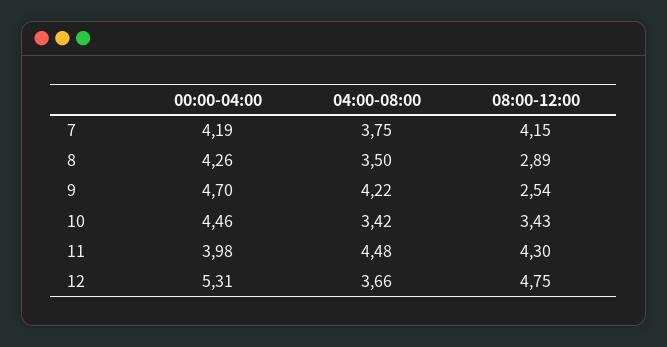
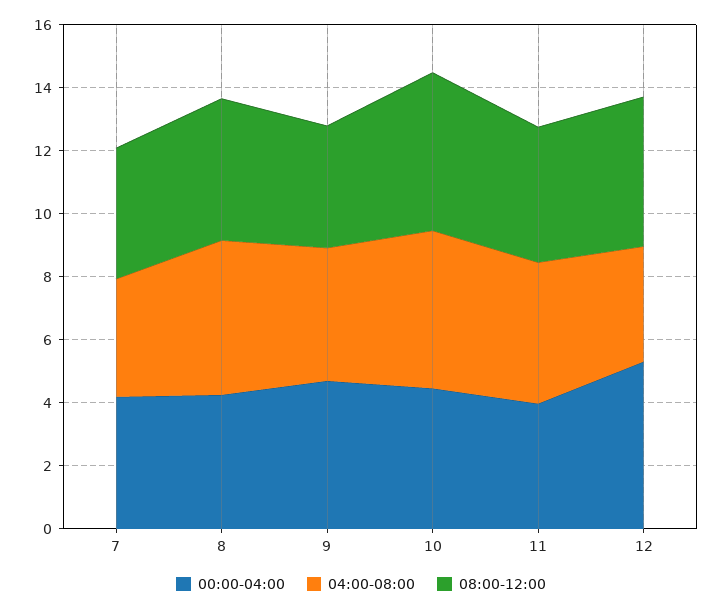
  {
    "00:00-04:00": {
      "7": 4.19,
      "8": 4.26,
      "9": 4.7,
      "10": 4.46,
      "11": 3.98,
      "12": 5.31
    },
    "04:00-08:00": {
      "7": 3.75,
-     "8": 3.5,
+     "8": 5,
      "9": 4.22,
-     "10": 3.42,
+     "10": 5,
      "11": 4.48,
      "12": 3.66
    },
    "08:00-12:00": {
      "7": 4.15,
-     "8": 2.89,
+     "8": 4.5,
-     "9": 2.54,
+     "9": 4,
-     "10": 3.43,
+     "10": 5,
      "11": 4.3,
      "12": 4.75
    }
  }

